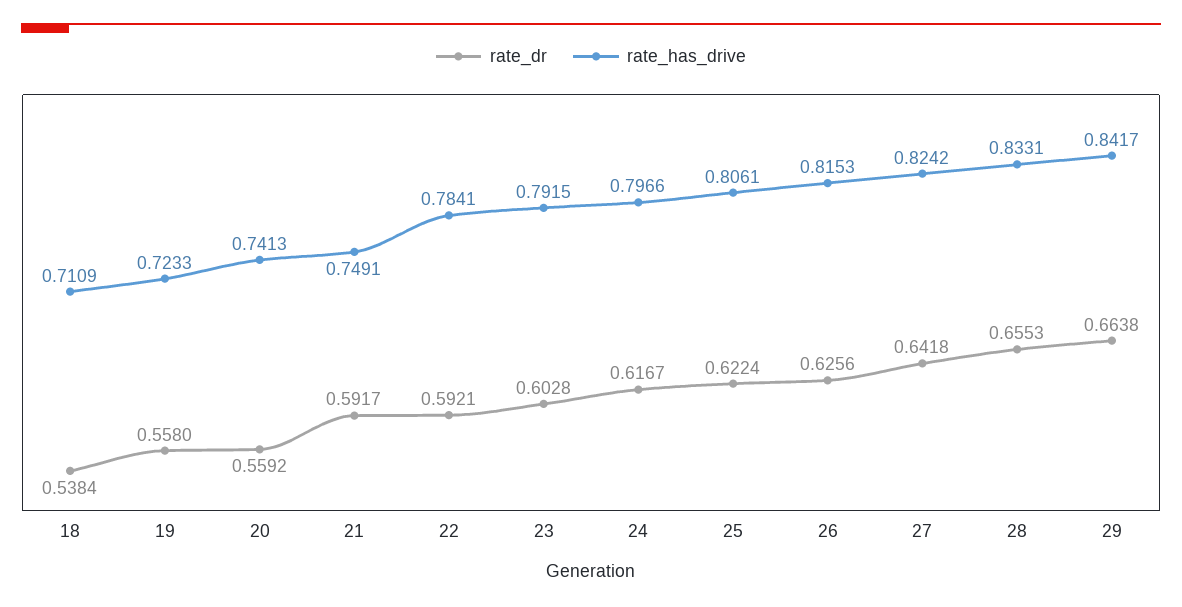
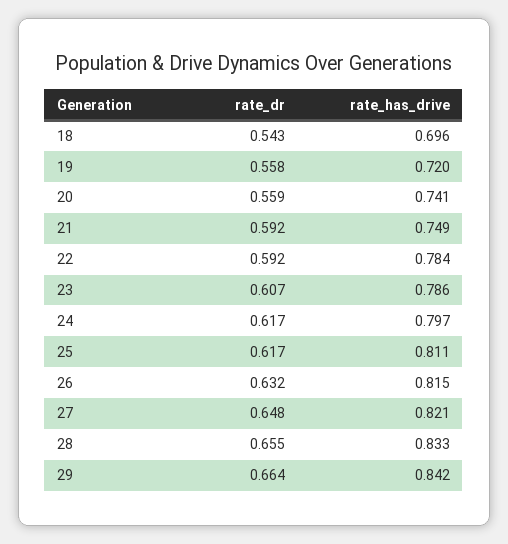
  {
    "rate_dr": {
-     "18": 0.5384,
+     "18": 0.543,
      "19": 0.558,
      "20": 0.5592,
      "21": 0.5917,
      "22": 0.5921,
-     "23": 0.6028,
+     "23": 0.607,
      "24": 0.6167,
-     "25": 0.6224,
+     "25": 0.617,
-     "26": 0.6256,
+     "26": 0.632,
-     "27": 0.6418,
+     "27": 0.648,
      "28": 0.6553,
      "29": 0.6638
    },
    "rate_has_drive": {
-     "18": 0.7109,
+     "18": 0.696,
-     "19": 0.7233,
+     "19": 0.72,
      "20": 0.7413,
      "21": 0.7491,
      "22": 0.7841,
-     "23": 0.7915,
+     "23": 0.786,
      "24": 0.7966,
-     "25": 0.8061,
+     "25": 0.811,
      "26": 0.8153,
-     "27": 0.8242,
+     "27": 0.821,
      "28": 0.8331,
      "29": 0.8417
    }
  }

